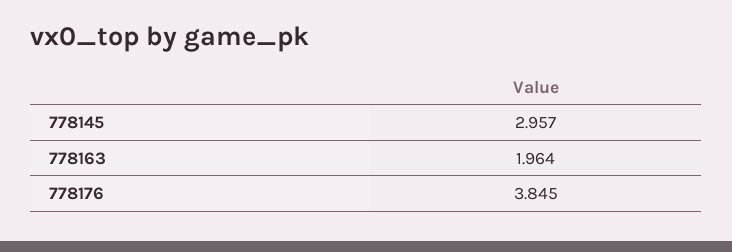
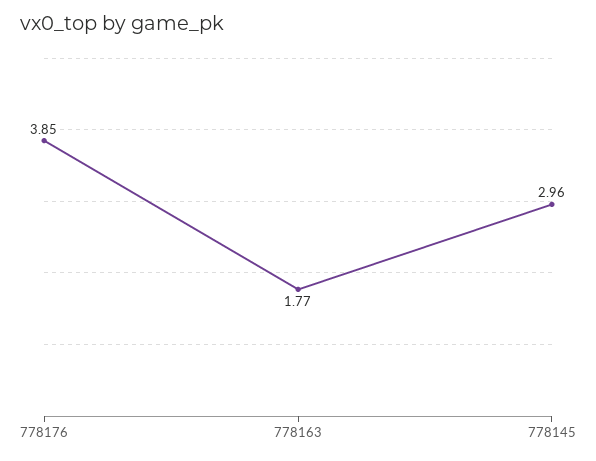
  {
    "778145": 2.957,
-   "778163": 1.964,
+   "778163": 1.77,
    "778176": 3.845
  }

